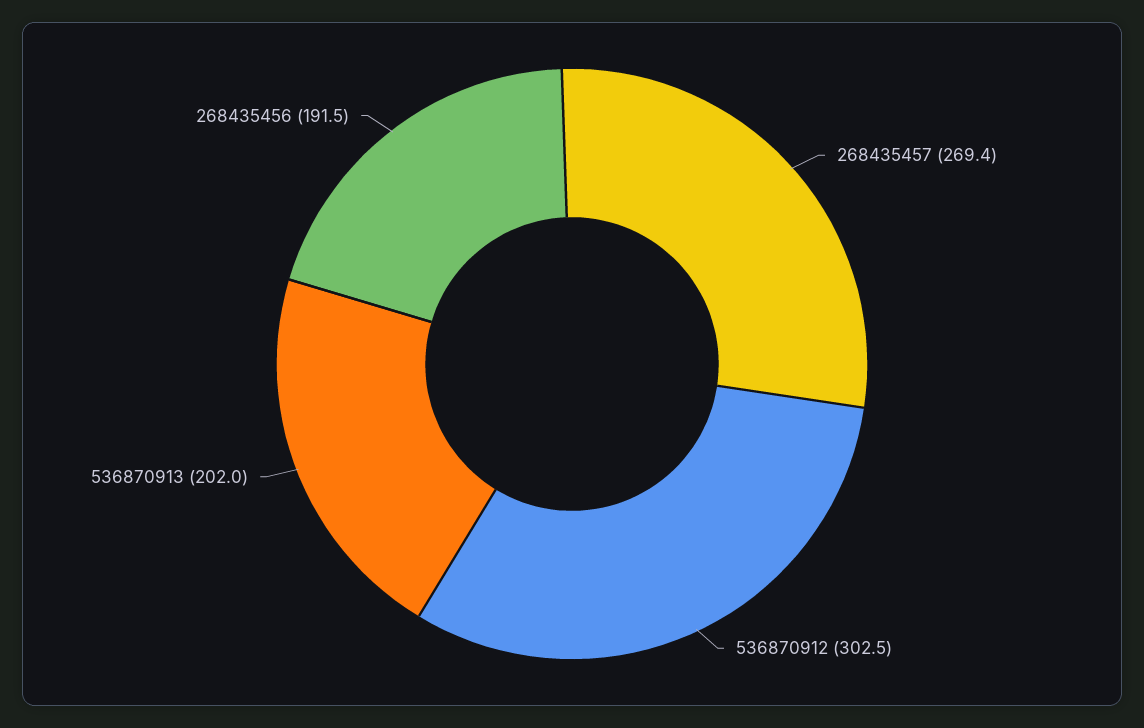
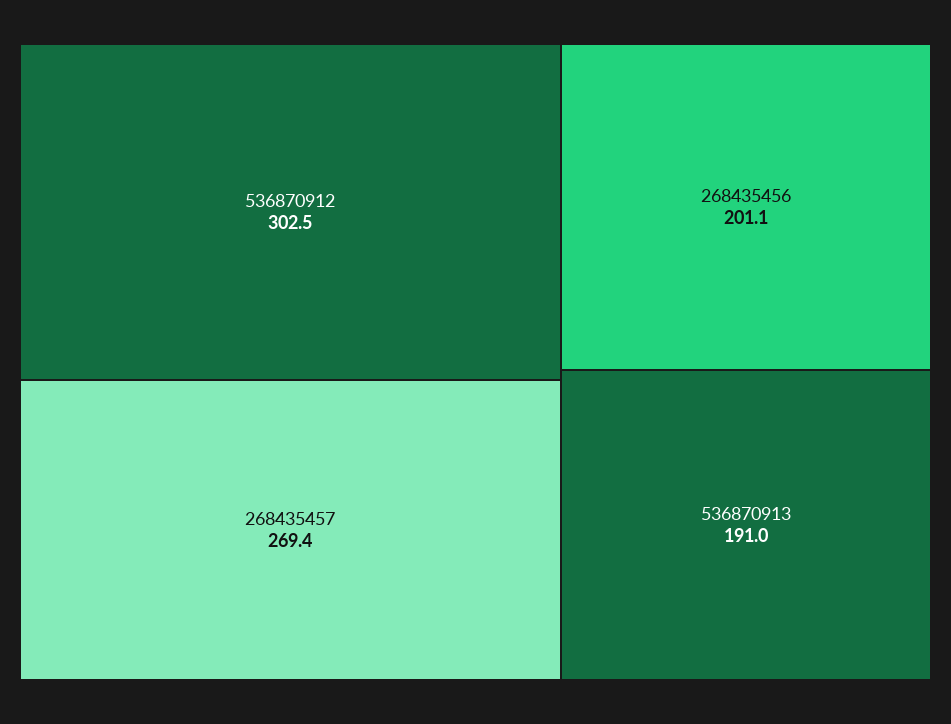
  {
    "268435457": 269.4,
    "536870912": 302.5,
-   "536870913": 202,
+   "536870913": 191,
-   "268435456": 191.5
+   "268435456": 201.1
  }

